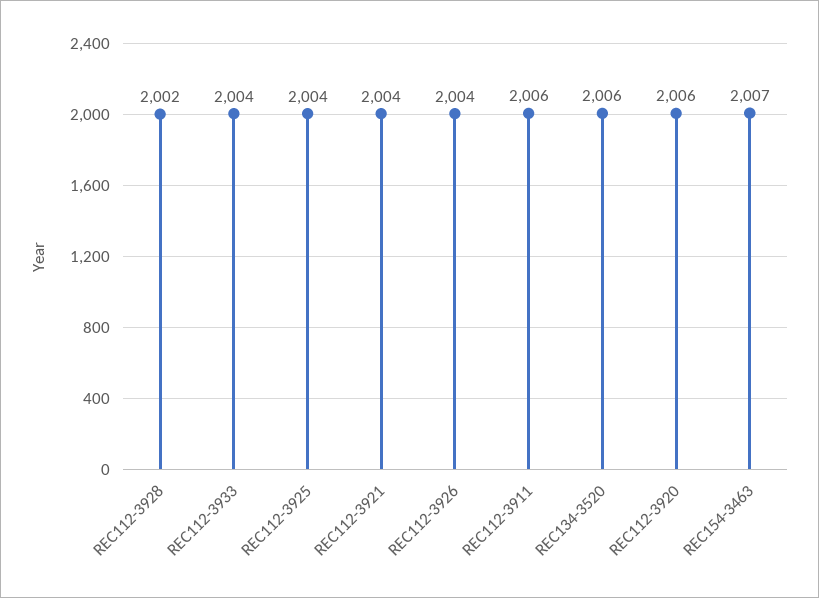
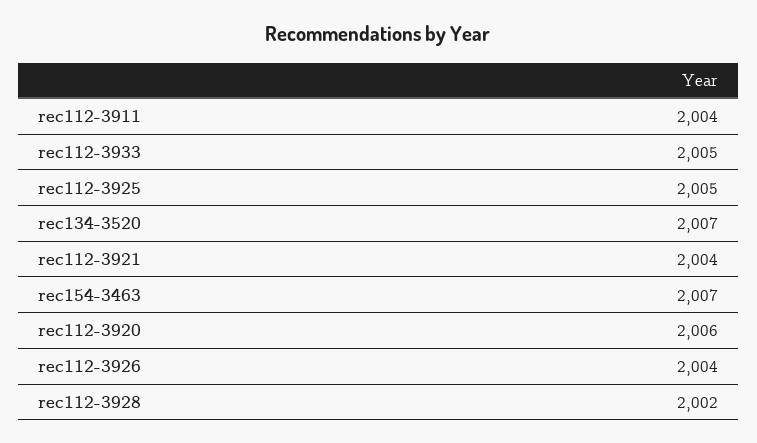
  {
    "REC112-3928": 2002,
-   "REC112-3933": 2004,
+   "REC112-3933": 2005,
-   "REC112-3925": 2004,
+   "REC112-3925": 2005,
    "REC112-3921": 2004,
    "REC112-3926": 2004,
-   "REC112-3911": 2006,
+   "REC112-3911": 2004,
-   "REC134-3520": 2006,
+   "REC134-3520": 2007,
    "REC112-3920": 2006,
    "REC154-3463": 2007
  }

